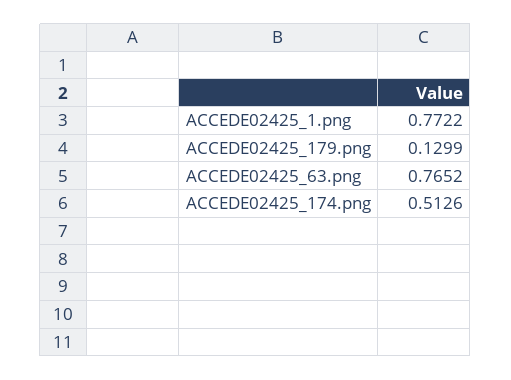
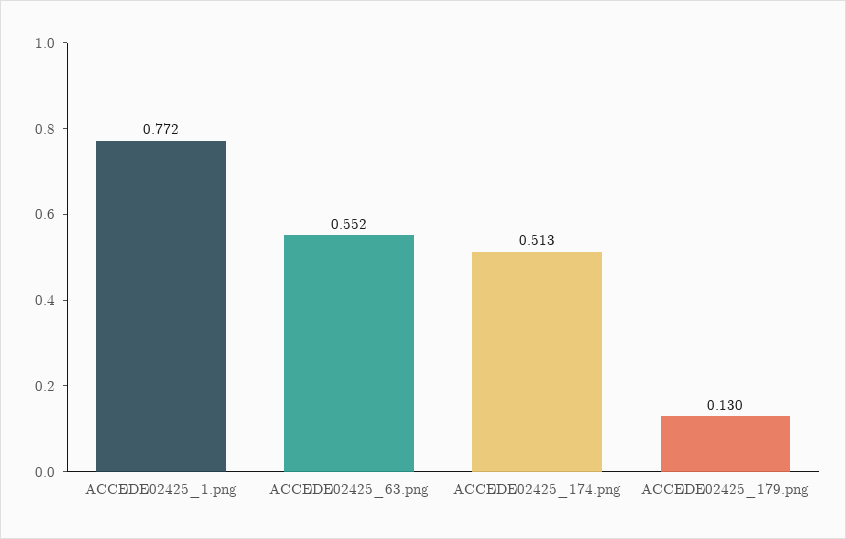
  {
    "ACCEDE02425_1.png": 0.7722,
    "ACCEDE02425_179.png": 0.1299,
-   "ACCEDE02425_63.png": 0.7652,
+   "ACCEDE02425_63.png": 0.552,
    "ACCEDE02425_174.png": 0.5126
  }

